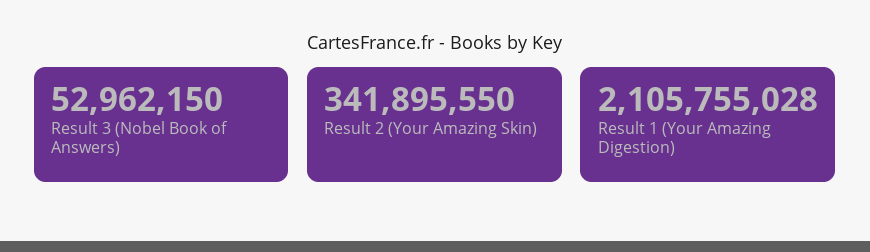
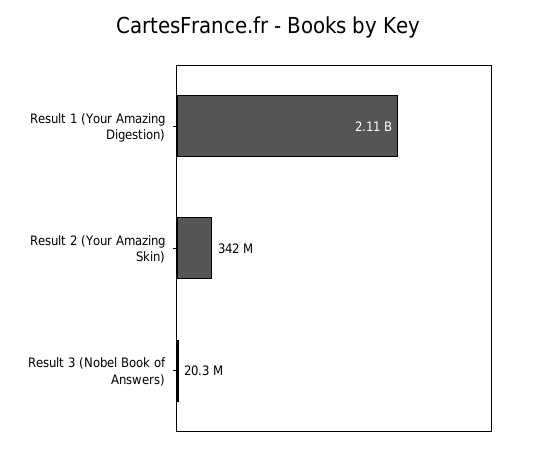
  {
-   "Result 3 (Nobel Book of Answers)": 52962150,
+   "Result 3 (Nobel Book of Answers)": 20300000,
    "Result 2 (Your Amazing Skin)": 341895550,
    "Result 1 (Your Amazing Digestion)": 2105755028
  }

